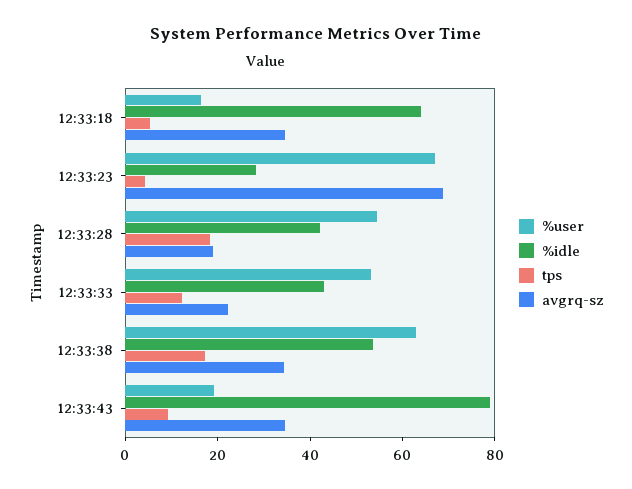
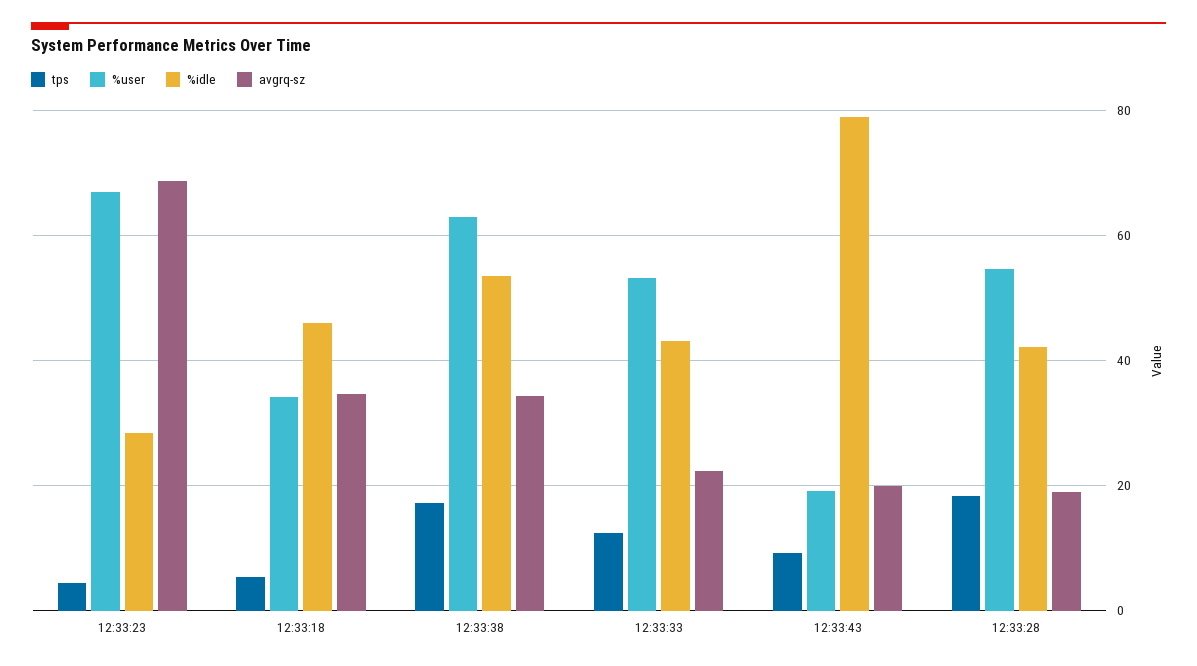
  {
    "%user": {
-     "12:33:18": 15,
+     "12:33:18": 34,
      "12:33:23": 68,
      "12:33:28": 54,
      "12:33:33": 54,
      "12:33:38": 64,
      "12:33:43": 20
    },
    "%idle": {
-     "12:33:18": 65,
+     "12:33:18": 46,
      "12:33:23": 28,
      "12:33:28": 42,
      "12:33:33": 44,
      "12:33:38": 54,
      "12:33:43": 78
    },
    "tps": {
      "12:33:18": 6,
      "12:33:23": 4,
      "12:33:28": 18,
      "12:33:33": 12,
      "12:33:38": 18,
      "12:33:43": 10
    },
    "avgrq-sz": {
      "12:33:18": 34,
      "12:33:23": 68,
      "12:33:28": 18,
      "12:33:33": 22,
      "12:33:38": 34,
-     "12:33:43": 35
+     "12:33:43": 20
    }
  }

